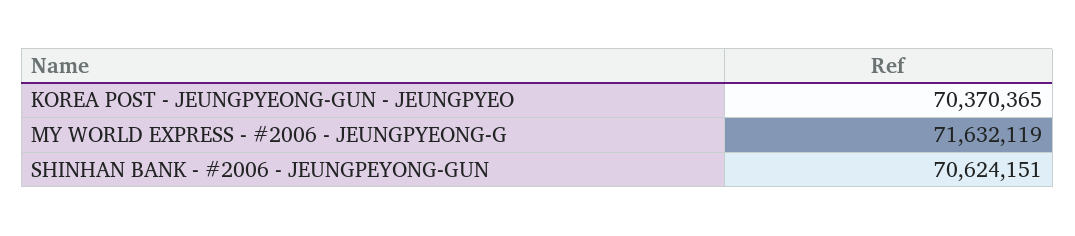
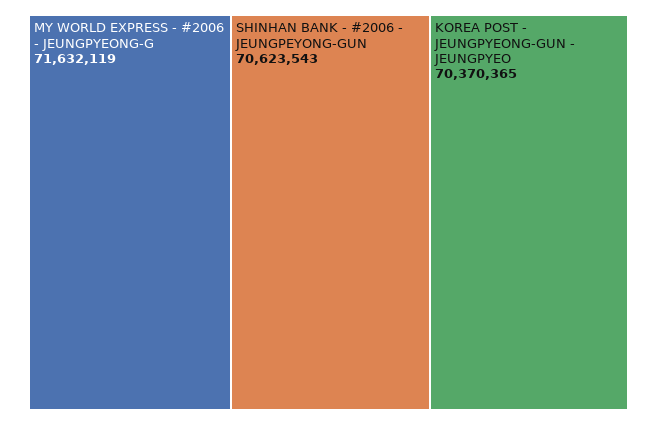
  {
    "KOREA POST - JEUNGPYEONG-GUN - JEUNGPYEO": 70370365,
    "MY WORLD EXPRESS - #2006 - JEUNGPYEONG-G": 71632119,
-   "SHINHAN BANK - #2006 - JEUNGPEYONG-GUN": 70624151
+   "SHINHAN BANK - #2006 - JEUNGPEYONG-GUN": 70623543
  }

